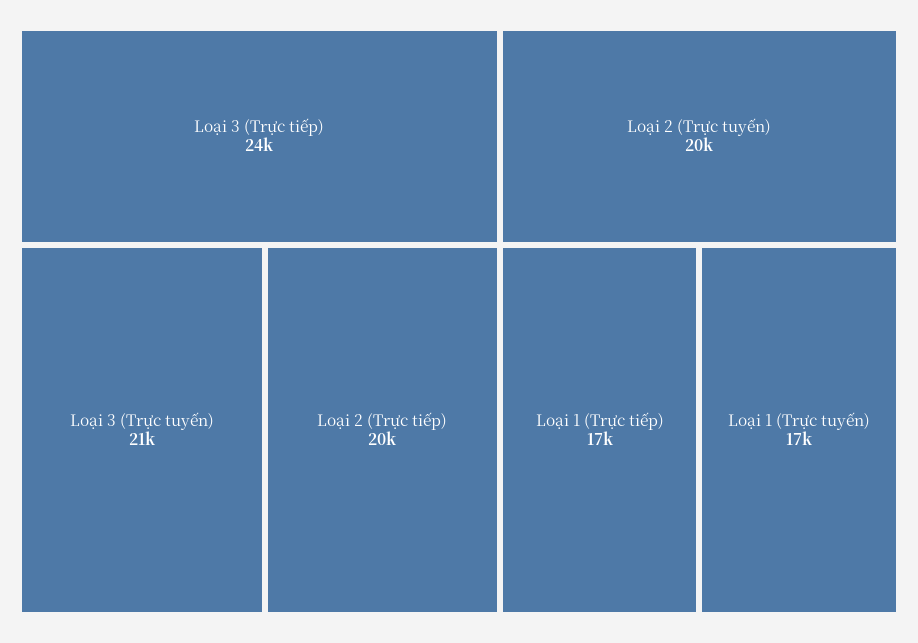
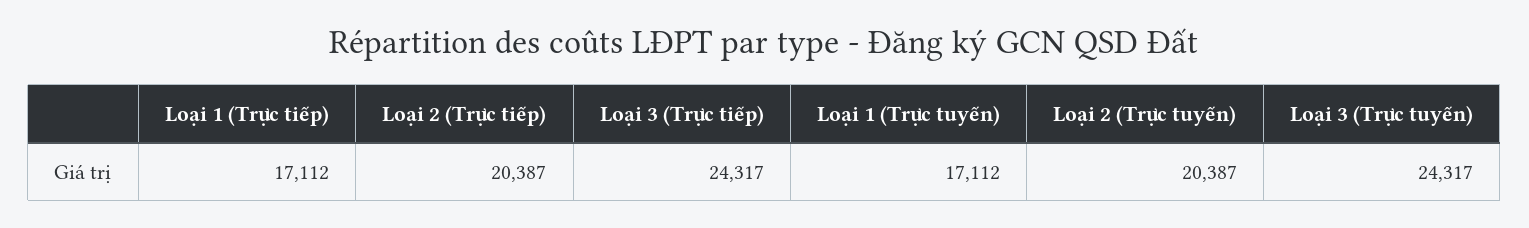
  {
    "Loại 3 (Trực tiếp)": 24317,
-   "Loại 3 (Trực tuyến)": 21000,
+   "Loại 3 (Trực tuyến)": 24317,
    "Loại 2 (Trực tiếp)": 20387,
    "Loại 2 (Trực tuyến)": 20387,
    "Loại 1 (Trực tiếp)": 17112,
    "Loại 1 (Trực tuyến)": 17112
  }

